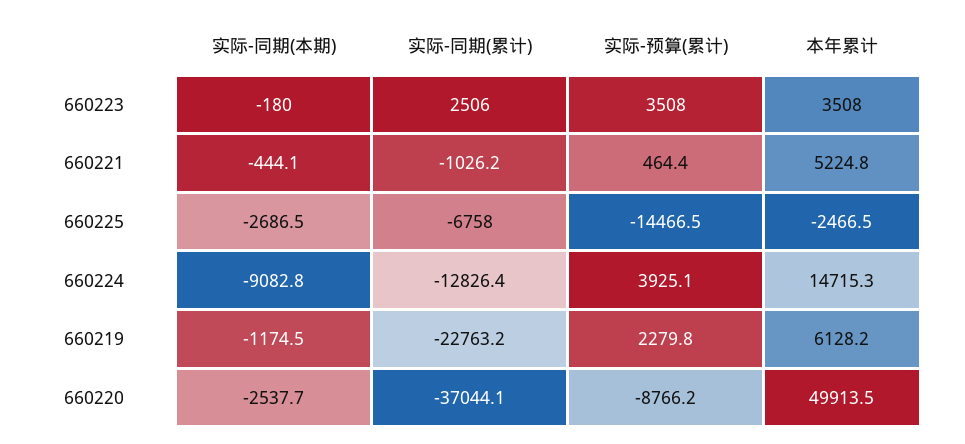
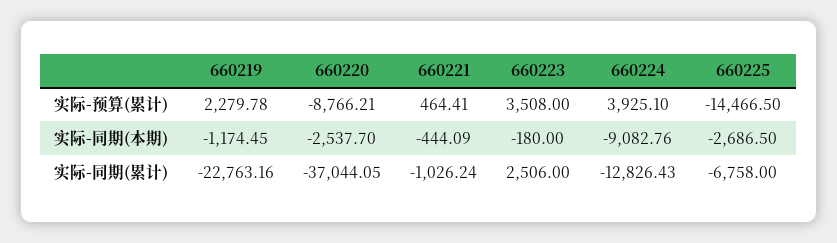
  {
    "实际-同期(本期)": {
      "660223": -180,
      "660221": -444.09,
      "660225": -2686.5,
      "660224": -9082.76,
      "660219": -1174.45,
      "660220": -2537.7
    },
    "实际-同期(累计)": {
      "660223": 2506,
      "660221": -1026.24,
      "660225": -6758,
      "660224": -12826.43,
      "660219": -22763.16,
      "660220": -37044.05
    },
    "实际-预算(累计)": {
      "660223": 3508,
      "660221": 464.41,
      "660225": -14466.5,
      "660224": 3925.1,
      "660219": 2279.78,
      "660220": -8766.21
-   },
+   }
-   "本年累计": {
-     "660223": 3508,
-     "660221": 5224.8,
-     "660225": -2466.5,
-     "660224": 14715.3,
-     "660219": 6128.2,
-     "660220": 49913.5
-   }
  }

